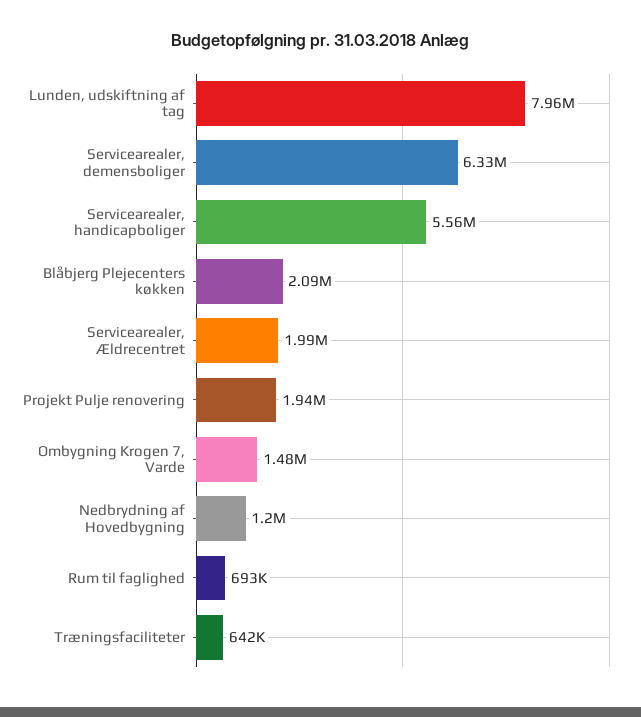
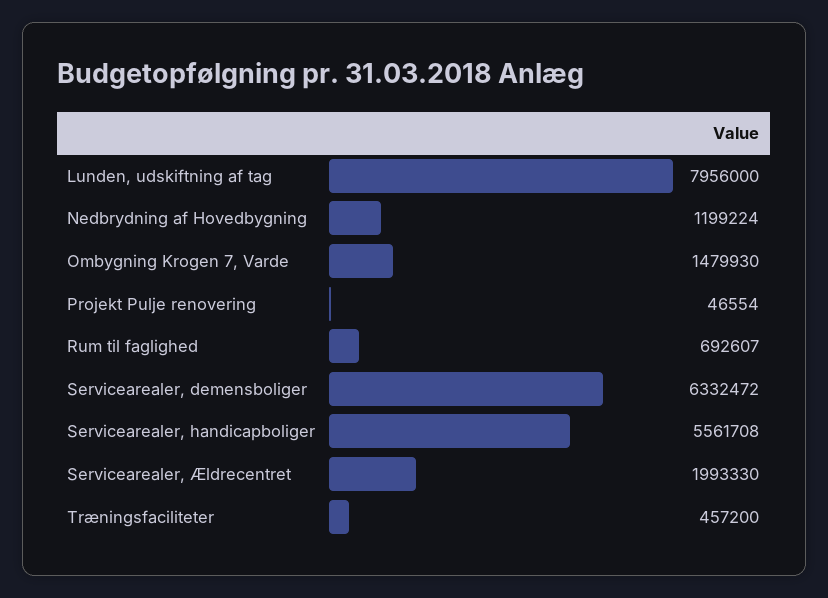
  {
    "Lunden, udskiftning af tag": 7956000,
    "Servicearealer, demensboliger": 6332472,
    "Servicearealer, handicapboliger": 5561708,
-   "Blåbjerg Plejecenters køkken": 2090000,
    "Servicearealer, Ældrecentret": 1993330,
-   "Projekt Pulje renovering": 1940000,
+   "Projekt Pulje renovering": 46554,
    "Ombygning Krogen 7, Varde": 1479930,
    "Nedbrydning af Hovedbygning": 1199224,
    "Rum til faglighed": 692607,
-   "Træningsfaciliteter": 642000
+   "Træningsfaciliteter": 457200
  }

